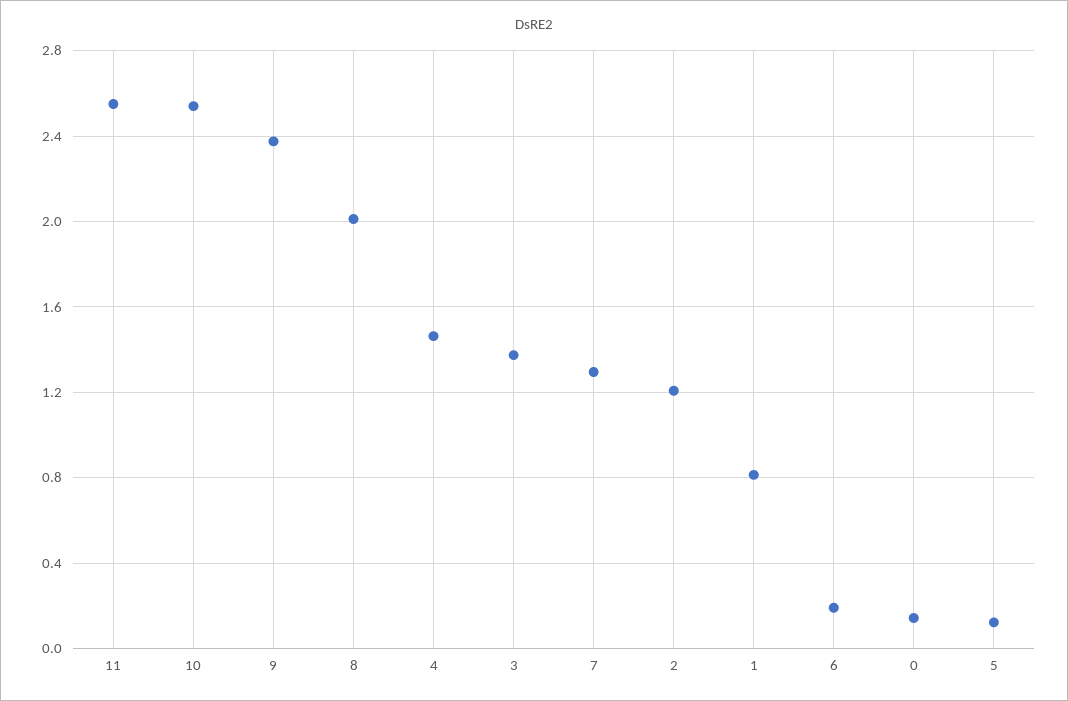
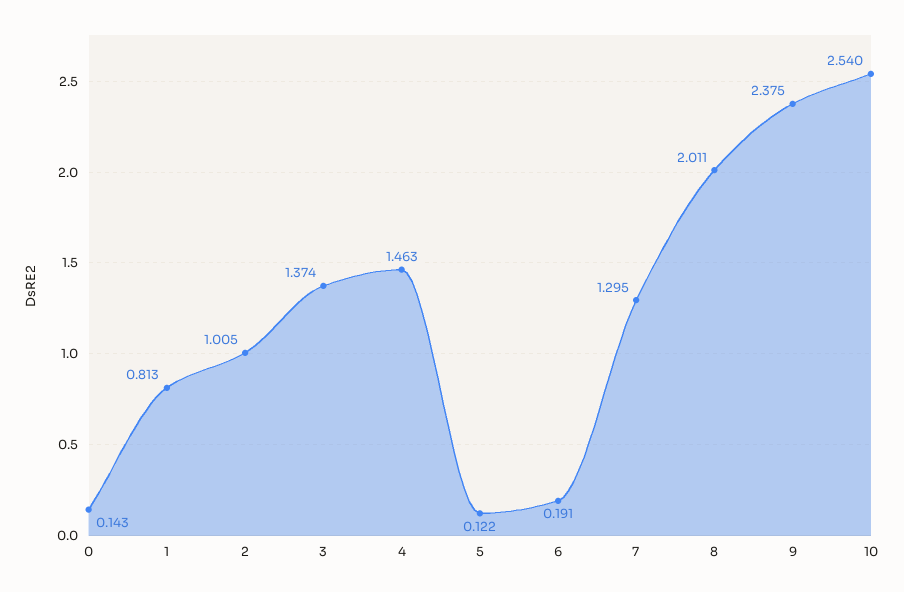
  {
-   "11": 2.55,
    "10": 2.54,
    "9": 2.375,
    "8": 2.011,
    "4": 1.463,
    "3": 1.374,
    "7": 1.295,
-   "2": 1.2,
+   "2": 1.005,
    "1": 0.813,
    "6": 0.191,
    "0": 0.143,
    "5": 0.122
  }

